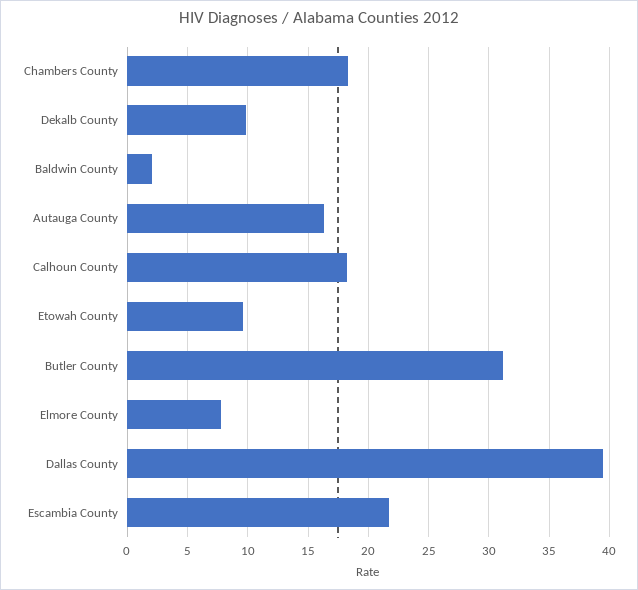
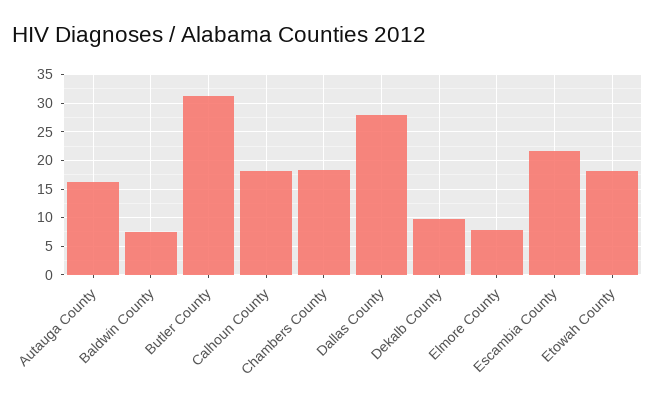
  {
    "Chambers County": 18.5,
    "Dekalb County": 10,
-   "Baldwin County": 2,
+   "Baldwin County": 7.5,
    "Autauga County": 16.5,
    "Calhoun County": 18,
-   "Etowah County": 9.5,
+   "Etowah County": 17.5,
    "Butler County": 31,
    "Elmore County": 8,
-   "Dallas County": 39.5,
+   "Dallas County": 27.5,
    "Escambia County": 21.5
  }

